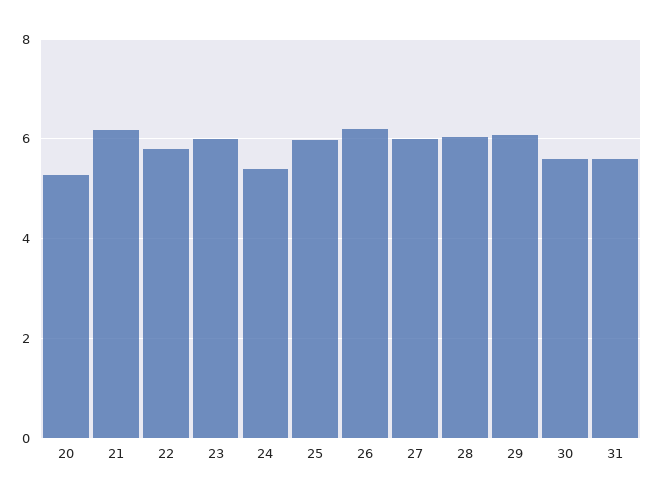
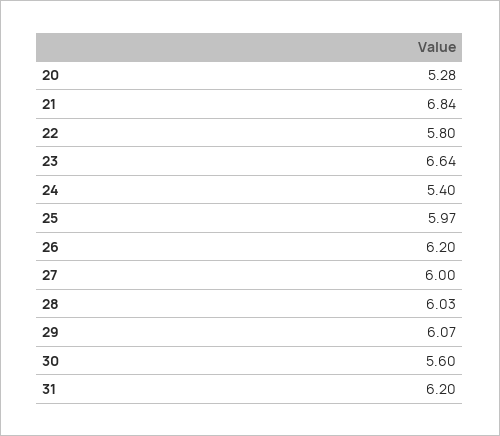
  {
    "20": 5.28,
-   "21": 6.2,
+   "21": 6.84,
    "22": 5.8,
-   "23": 6,
+   "23": 6.64,
    "24": 5.4,
    "25": 5.97,
    "26": 6.2,
    "27": 6,
    "28": 6.03,
    "29": 6.07,
    "30": 5.6,
-   "31": 5.6
+   "31": 6.2
  }

